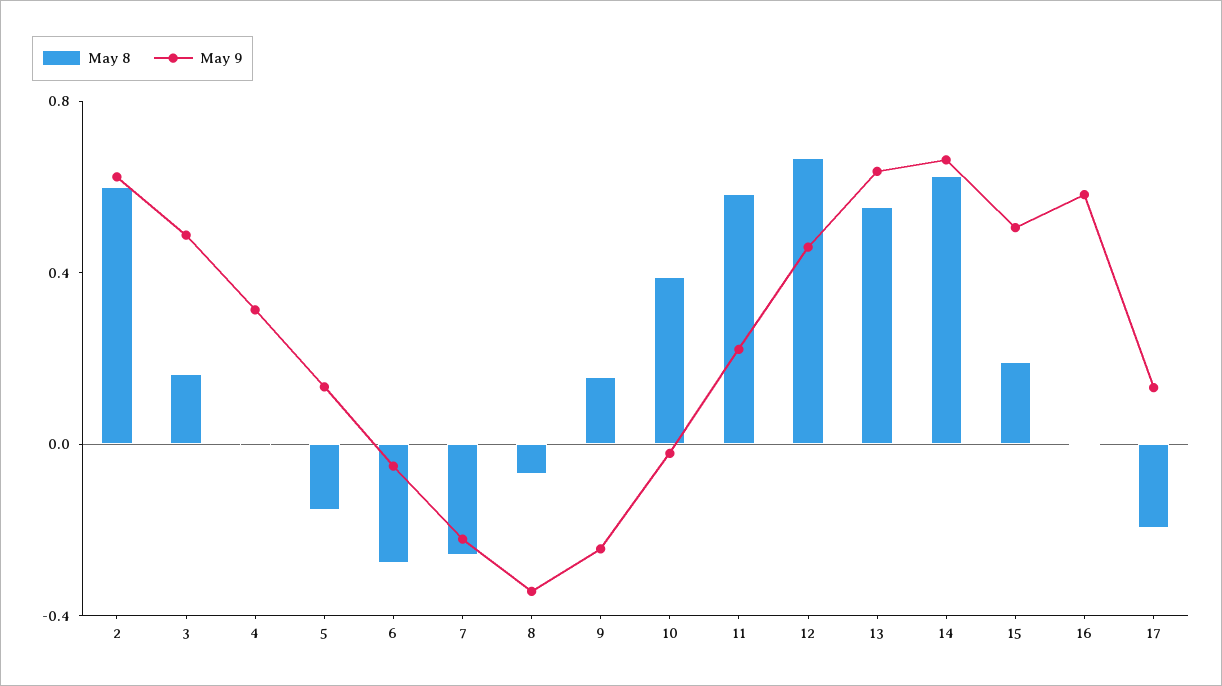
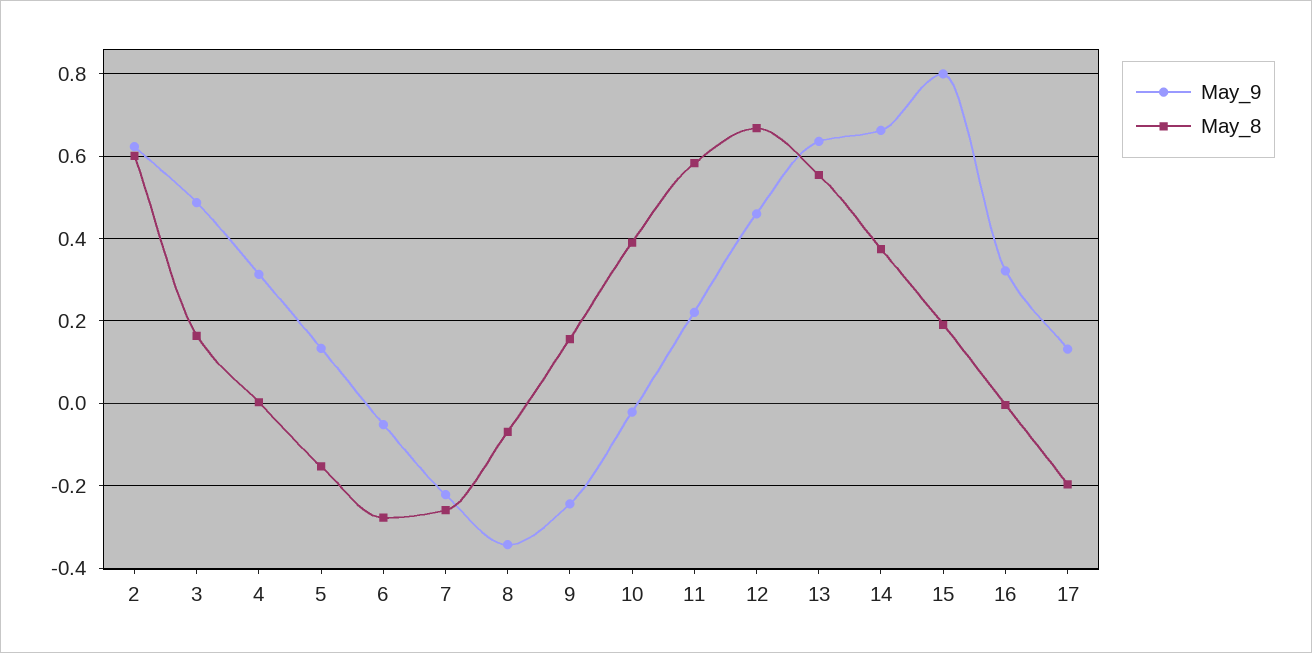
  {
    "May 8": {
      "2": 0.6,
      "3": 0.16,
      "4": 0,
      "5": -0.16,
      "6": -0.28,
      "7": -0.26,
      "8": -0.06,
      "9": 0.16,
      "10": 0.4,
      "11": 0.58,
      "12": 0.66,
      "13": 0.56,
-     "14": 0.6,
+     "14": 0.38,
      "15": 0.2,
      "16": 0,
      "17": -0.2
    },
    "May 9": {
      "2": 0.62,
      "3": 0.48,
      "4": 0.32,
      "5": 0.14,
      "6": -0.06,
      "7": -0.22,
      "8": -0.34,
      "9": -0.24,
      "10": -0.02,
      "11": 0.22,
      "12": 0.46,
      "13": 0.64,
      "14": 0.66,
-     "15": 0.5,
+     "15": 0.8,
-     "16": 0.6,
+     "16": 0.32,
      "17": 0.14
    }
  }

